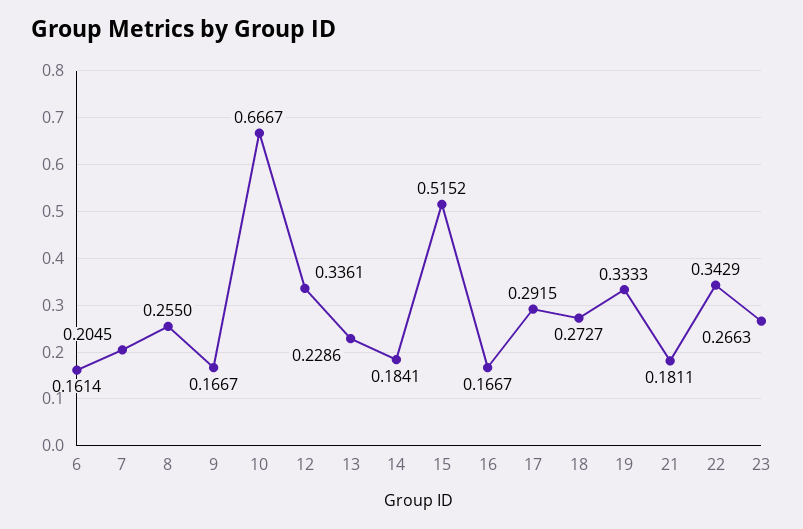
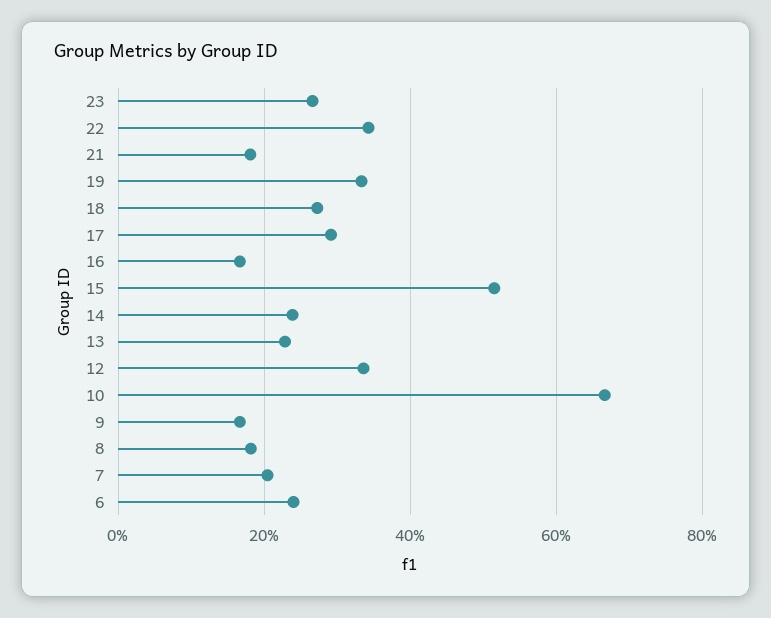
  {
-   "6": 0.1614,
+   "6": 0.24,
    "7": 0.2045,
-   "8": 0.255,
+   "8": 0.18,
    "9": 0.1667,
    "10": 0.6667,
    "12": 0.3361,
    "13": 0.2286,
-   "14": 0.1841,
+   "14": 0.24,
    "15": 0.5152,
    "16": 0.1667,
    "17": 0.2915,
    "18": 0.2727,
    "19": 0.3333,
    "21": 0.1811,
    "22": 0.3429,
    "23": 0.2663
  }

